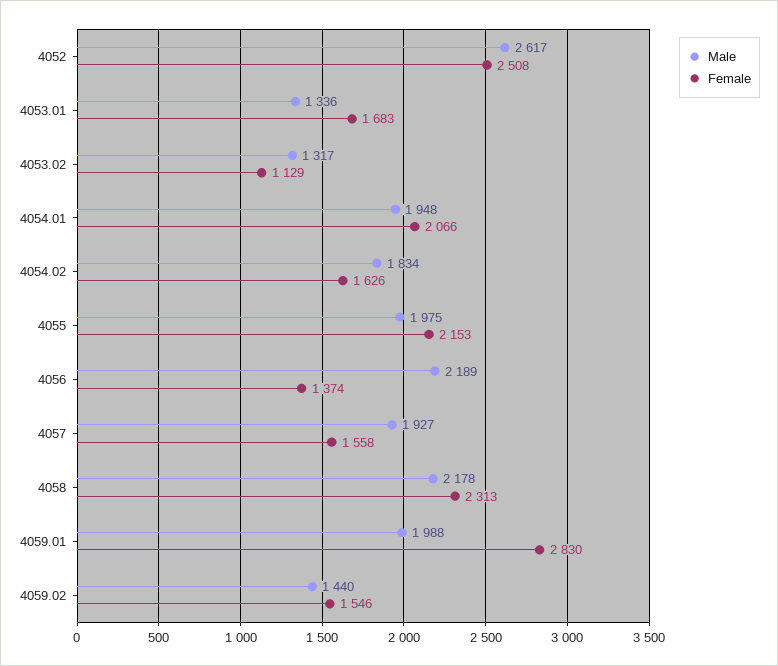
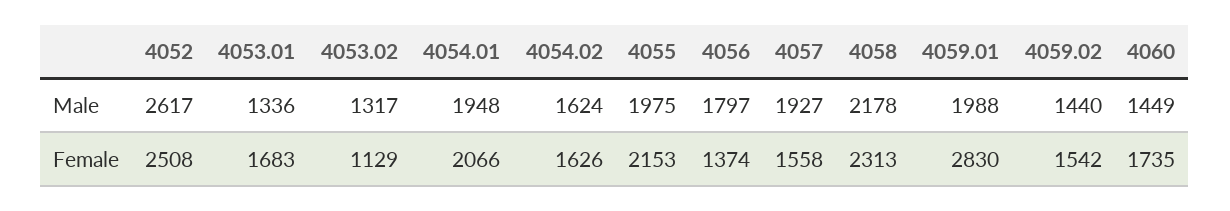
  {
    "Male": {
      "4052": 2617,
      "4053.01": 1336,
      "4053.02": 1317,
      "4054.01": 1948,
-     "4054.02": 1834,
+     "4054.02": 1624,
      "4055": 1975,
-     "4056": 2189,
+     "4056": 1797,
      "4057": 1927,
      "4058": 2178,
      "4059.01": 1988,
-     "4059.02": 1440
+     "4059.02": 1440,
+     "4060": 1449
    },
    "Female": {
      "4052": 2508,
      "4053.01": 1683,
      "4053.02": 1129,
      "4054.01": 2066,
      "4054.02": 1626,
      "4055": 2153,
      "4056": 1374,
      "4057": 1558,
      "4058": 2313,
      "4059.01": 2830,
-     "4059.02": 1546
+     "4059.02": 1542,
+     "4060": 1735
    }
  }

